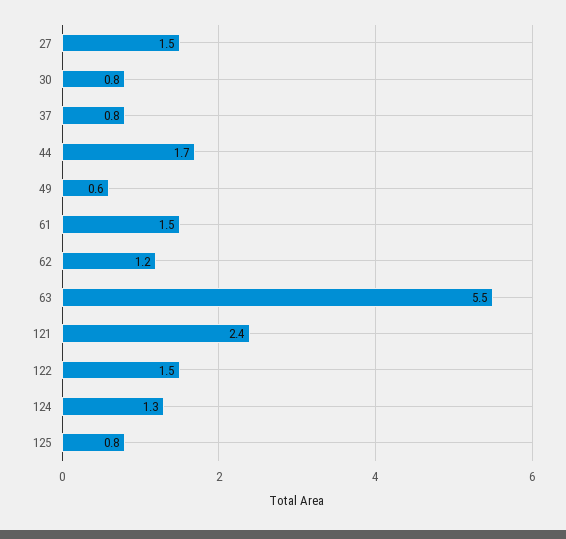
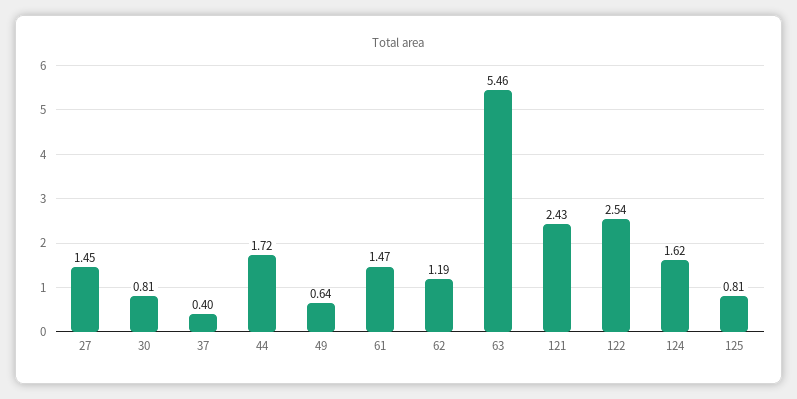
  {
    "27": 1.45,
    "30": 0.81,
-   "37": 0.8,
+   "37": 0.4,
    "44": 1.72,
    "49": 0.64,
    "61": 1.47,
    "62": 1.19,
    "63": 5.46,
    "121": 2.43,
-   "122": 1.5,
+   "122": 2.54,
-   "124": 1.3,
+   "124": 1.62,
    "125": 0.81
  }

